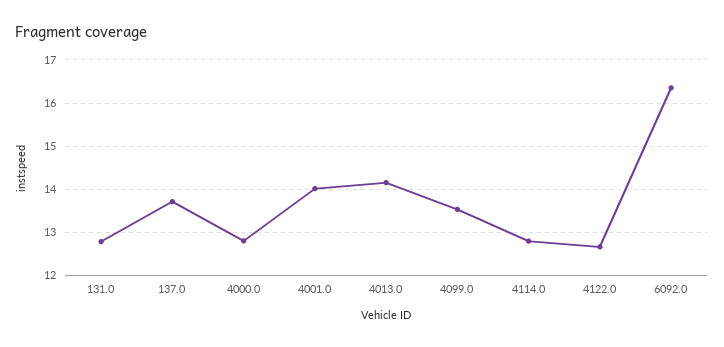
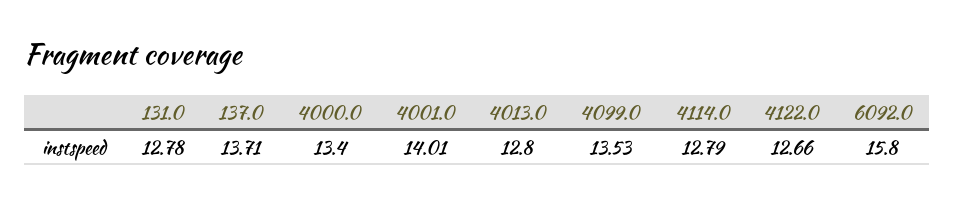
  {
    "131.0": 12.78,
    "137.0": 13.71,
-   "4000.0": 12.8,
+   "4000.0": 13.4,
    "4001.0": 14.01,
-   "4013.0": 14.2,
+   "4013.0": 12.8,
    "4099.0": 13.53,
    "4114.0": 12.79,
    "4122.0": 12.66,
-   "6092.0": 16.4
+   "6092.0": 15.8
  }

